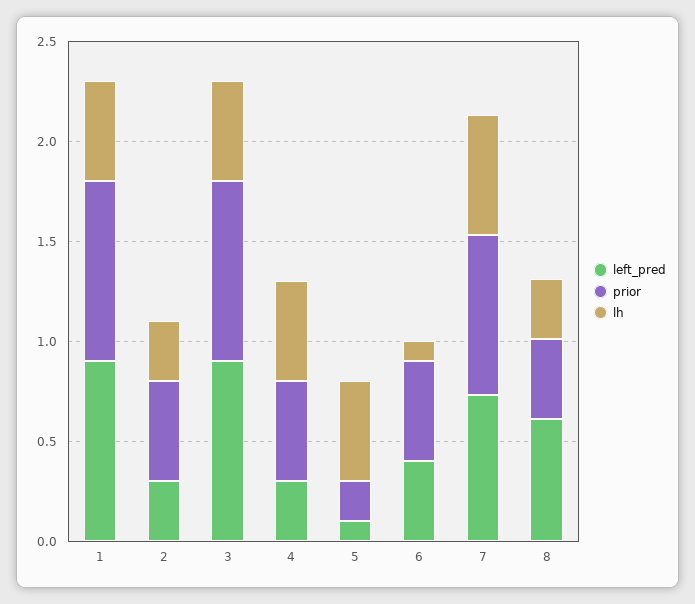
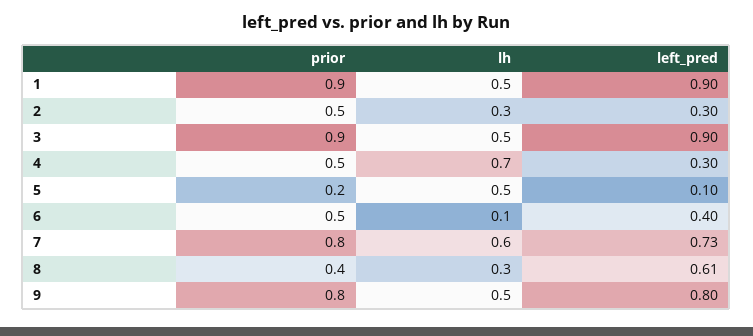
  {
    "left_pred": {
      "1": 0.9,
      "2": 0.3,
      "3": 0.9,
      "4": 0.3,
      "5": 0.1,
      "6": 0.4,
      "7": 0.73,
-     "8": 0.61
+     "8": 0.61,
+     "9": 0.8
    },
    "prior": {
      "1": 0.9,
      "2": 0.5,
      "3": 0.9,
      "4": 0.5,
      "5": 0.2,
      "6": 0.5,
      "7": 0.8,
-     "8": 0.4
+     "8": 0.4,
+     "9": 0.8
    },
    "lh": {
      "1": 0.5,
      "2": 0.3,
      "3": 0.5,
-     "4": 0.5,
+     "4": 0.7,
      "5": 0.5,
      "6": 0.1,
      "7": 0.6,
-     "8": 0.3
+     "8": 0.3,
+     "9": 0.5
    }
  }

